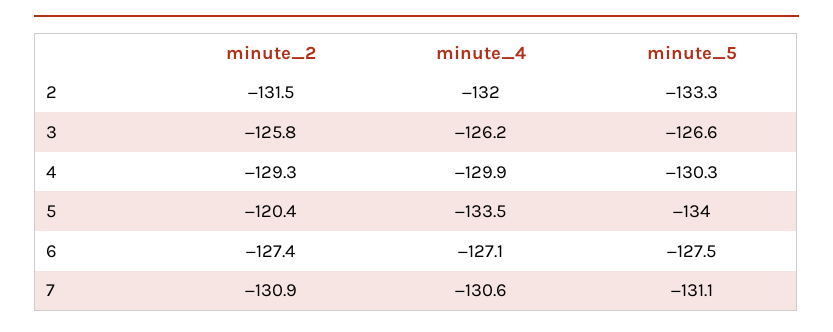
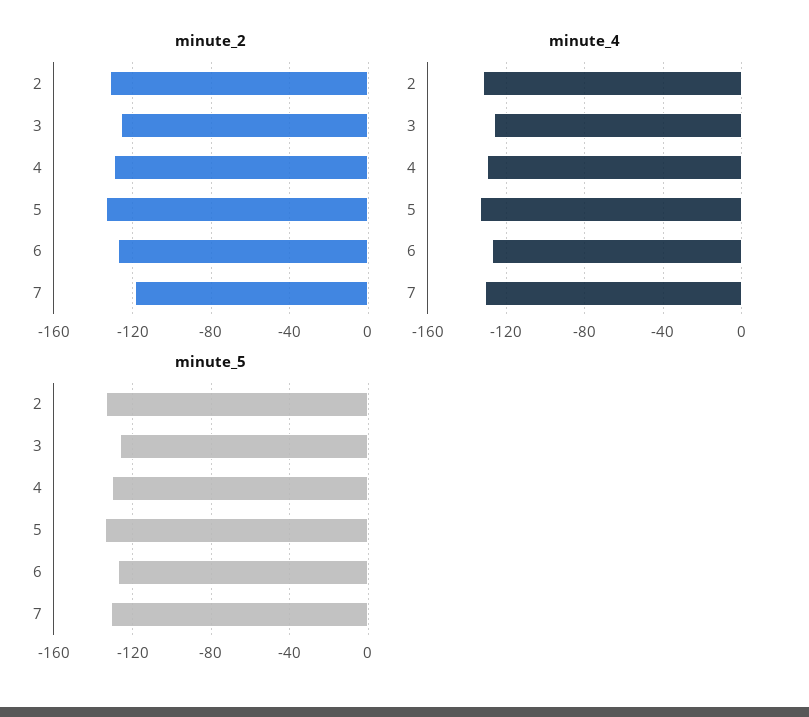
  {
    "minute_2": {
      "2": -131.5,
      "3": -125.8,
      "4": -129.3,
-     "5": -120.4,
+     "5": -135,
      "6": -127.4,
-     "7": -130.9
+     "7": -120
    },
    "minute_4": {
      "2": -132,
      "3": -126.2,
      "4": -129.9,
      "5": -133.5,
      "6": -127.1,
      "7": -130.6
    },
    "minute_5": {
      "2": -133.3,
      "3": -126.6,
      "4": -130.3,
      "5": -134,
      "6": -127.5,
      "7": -131.1
    }
  }

